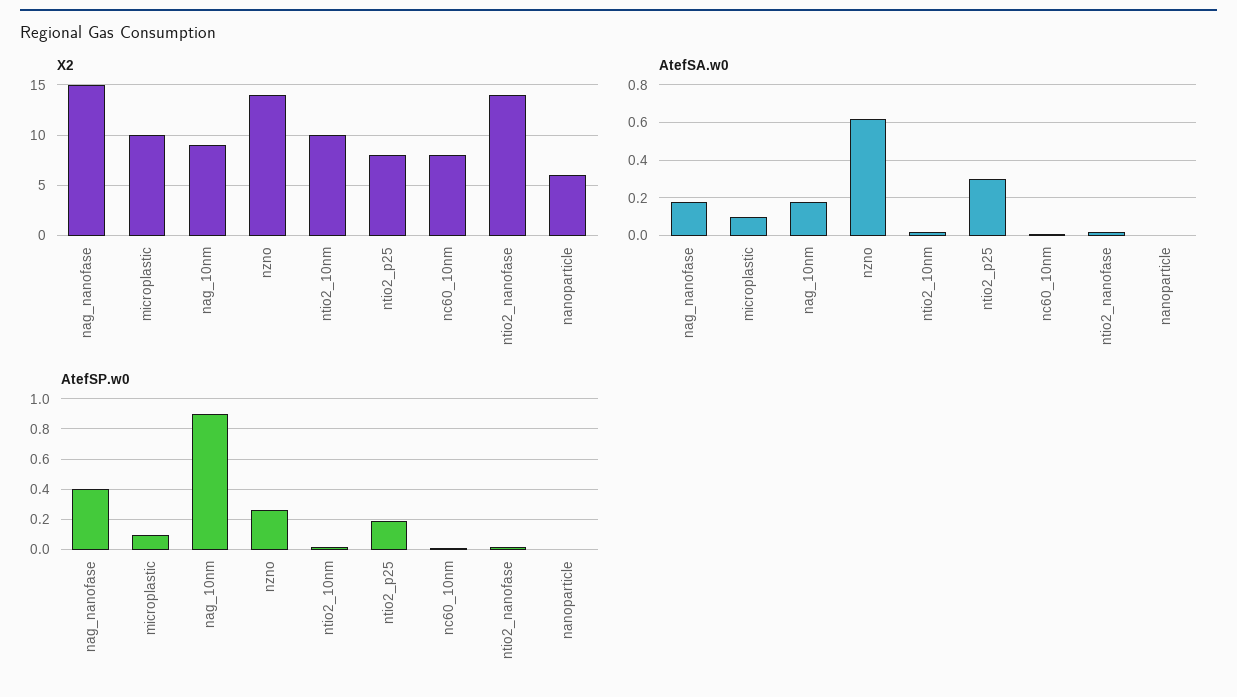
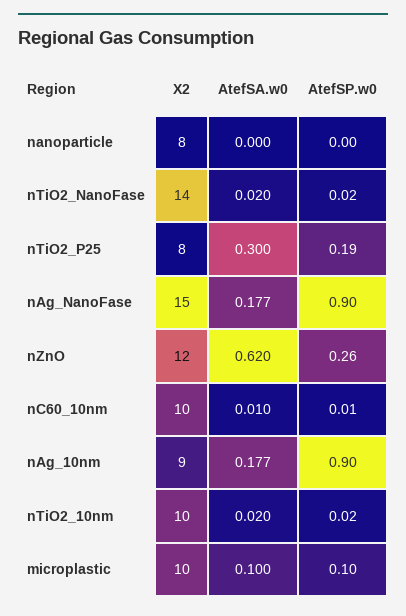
  {
    "X2": {
      "nag_nanofase": 15,
      "microplastic": 10,
      "nag_10nm": 9,
-     "nzno": 14,
+     "nzno": 12,
      "ntio2_10nm": 10,
      "ntio2_p25": 8,
-     "nc60_10nm": 8,
+     "nc60_10nm": 10,
      "ntio2_nanofase": 14,
-     "nanoparticle": 6
+     "nanoparticle": 8
    },
    "AtefSA.w0": {
      "nag_nanofase": 0.177,
      "microplastic": 0.1,
      "nag_10nm": 0.177,
      "nzno": 0.62,
      "ntio2_10nm": 0.02,
      "ntio2_p25": 0.3,
      "nc60_10nm": 0.01,
      "ntio2_nanofase": 0.02,
      "nanoparticle": 0
    },
    "AtefSP.w0": {
-     "nag_nanofase": 0.4,
+     "nag_nanofase": 0.9,
      "microplastic": 0.1,
      "nag_10nm": 0.9,
      "nzno": 0.26,
      "ntio2_10nm": 0.02,
      "ntio2_p25": 0.19,
      "nc60_10nm": 0.01,
      "ntio2_nanofase": 0.02,
      "nanoparticle": 0
    }
  }

